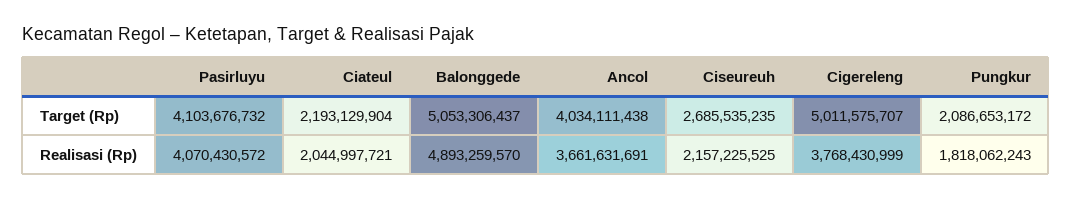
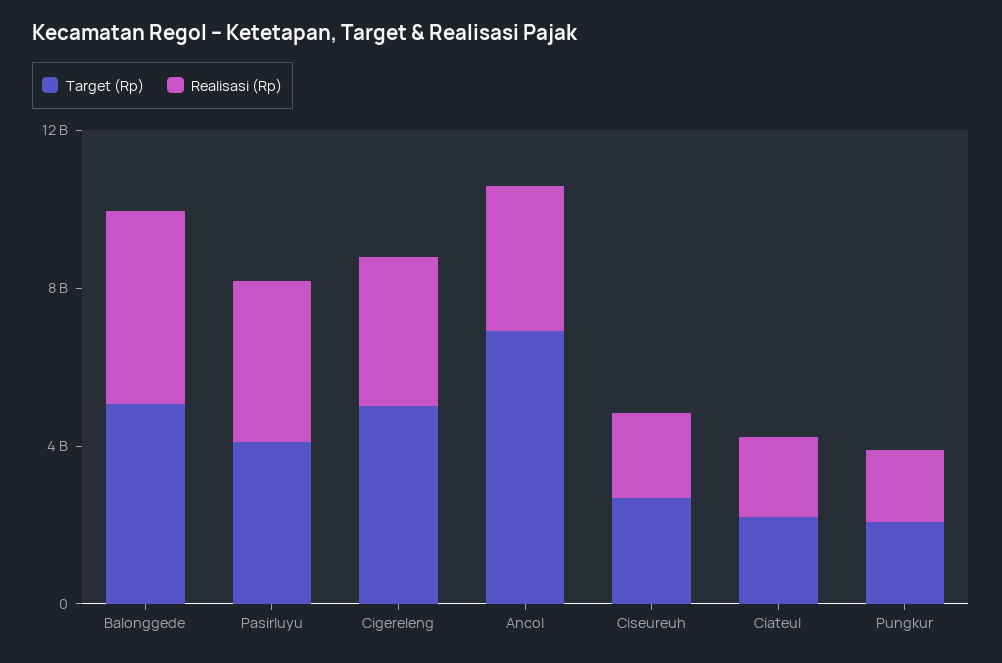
  {
    "Target (Rp)": {
      "Pasirluyu": 4103676732,
      "Ciateul": 2193129904,
      "Balonggede": 5053306437,
-     "Ancol": 4034111438,
+     "Ancol": 7000000000,
      "Ciseureuh": 2685535235,
      "Cigereleng": 5011575707,
      "Pungkur": 2086653172
    },
    "Realisasi (Rp)": {
      "Pasirluyu": 4070430572,
      "Ciateul": 2044997721,
      "Balonggede": 4893259570,
      "Ancol": 3661631691,
      "Ciseureuh": 2157225525,
      "Cigereleng": 3768430999,
      "Pungkur": 1818062243
    }
  }

